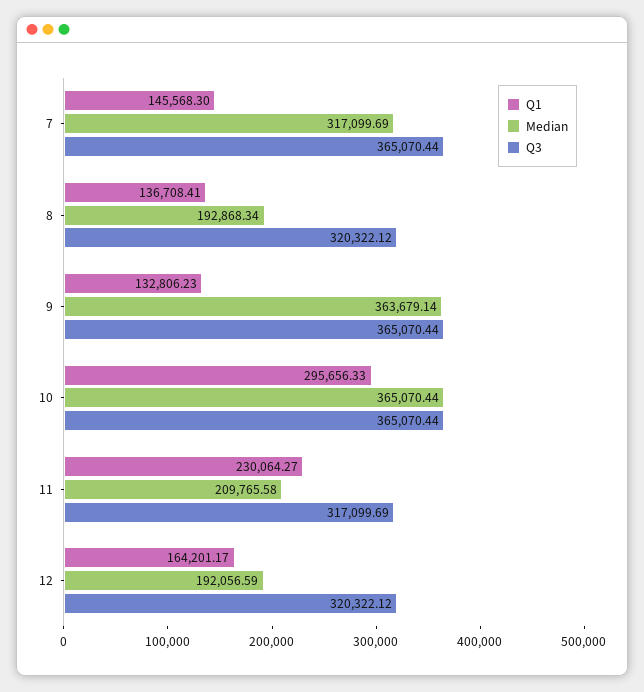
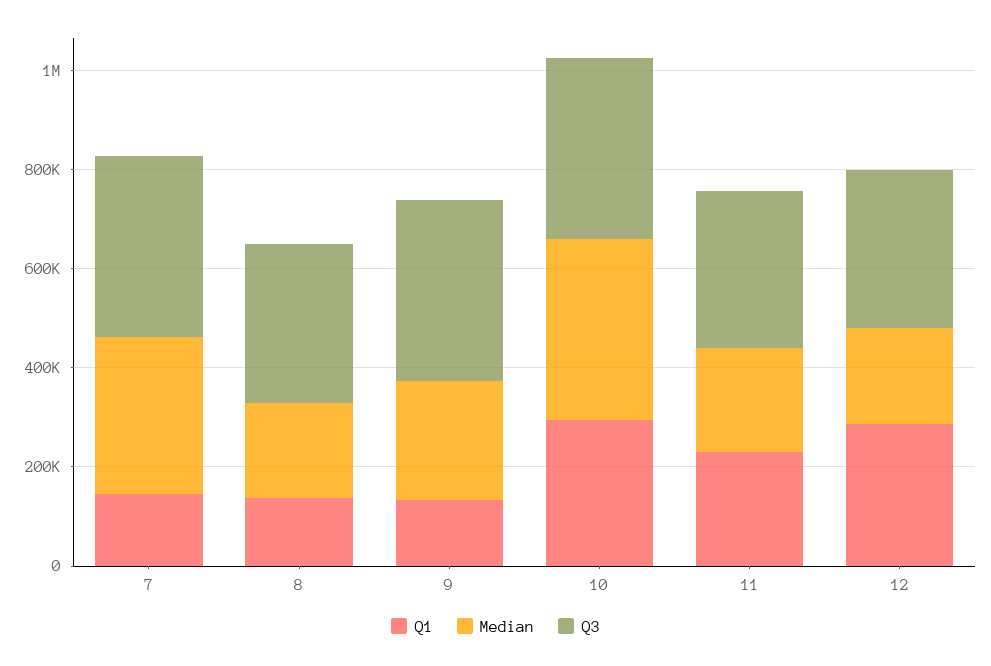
  {
    "Q1": {
      "7": 145568.3,
      "8": 136708.41,
      "9": 132806.23,
      "10": 295656.33,
      "11": 230064.27,
-     "12": 164201.17
+     "12": 300000
    },
    "Median": {
      "7": 317099.69,
      "8": 192868.34,
-     "9": 363679.14,
+     "9": 250000,
      "10": 365070.44,
      "11": 209765.58,
      "12": 192056.59
    },
    "Q3": {
      "7": 365070.44,
      "8": 320322.12,
      "9": 365070.44,
      "10": 365070.44,
      "11": 317099.69,
      "12": 320322.12
    }
  }

